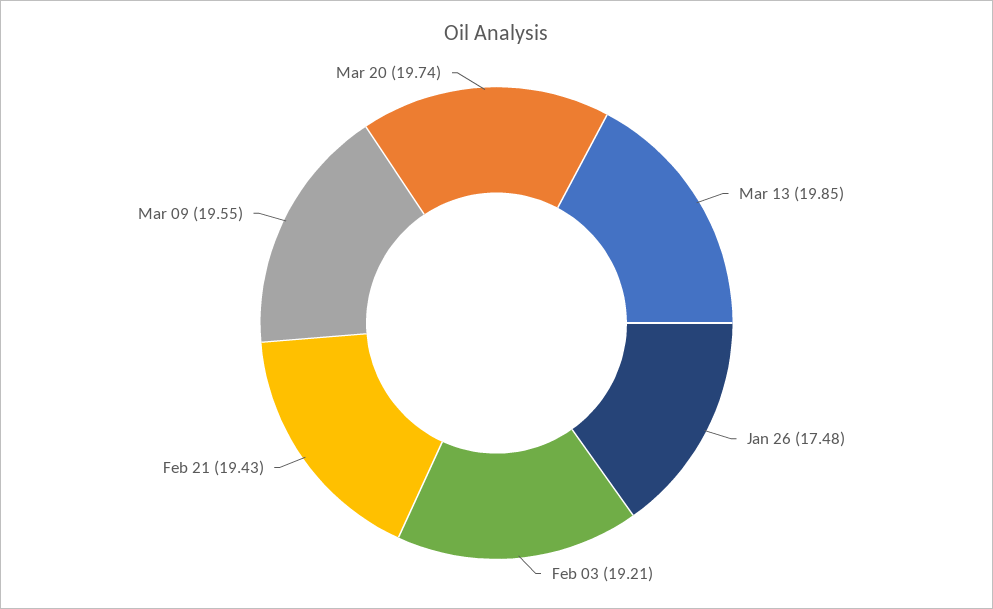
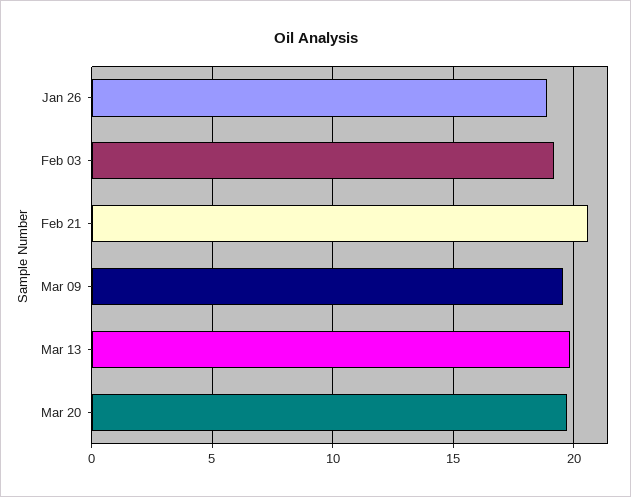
  {
    "Mar 13": 19.85,
-   "Jan 26": 17.48,
+   "Jan 26": 19,
    "Feb 03": 19.21,
-   "Feb 21": 19.43,
+   "Feb 21": 20.5,
    "Mar 09": 19.55,
    "Mar 20": 19.74
  }

